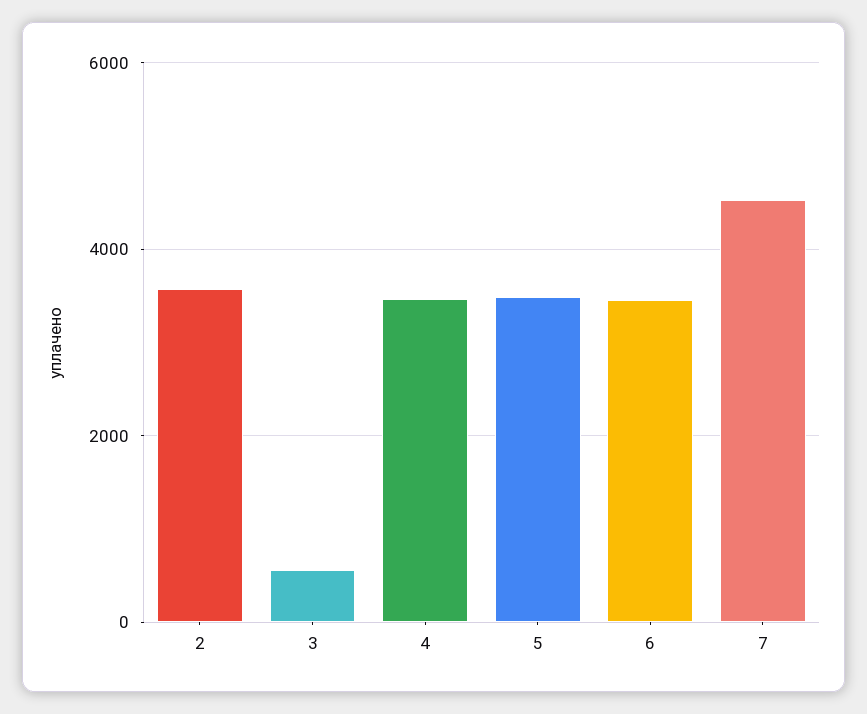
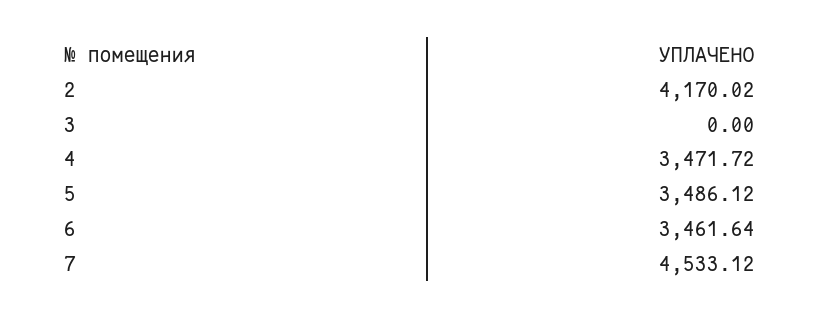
  {
-   "2": 3600,
+   "2": 4170.02,
-   "3": 600,
+   "3": 0,
    "4": 3471.72,
    "5": 3486.12,
    "6": 3461.64,
    "7": 4533.12
  }

